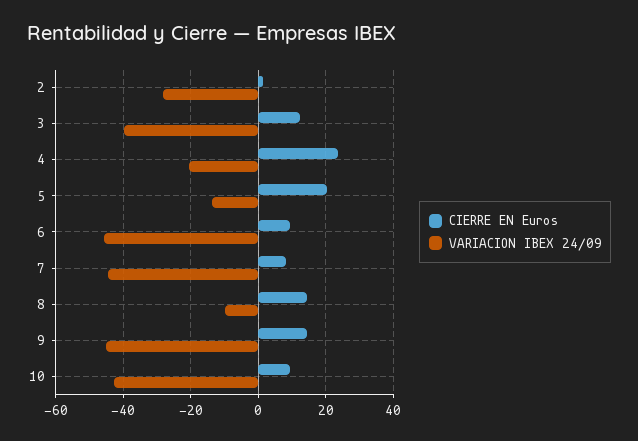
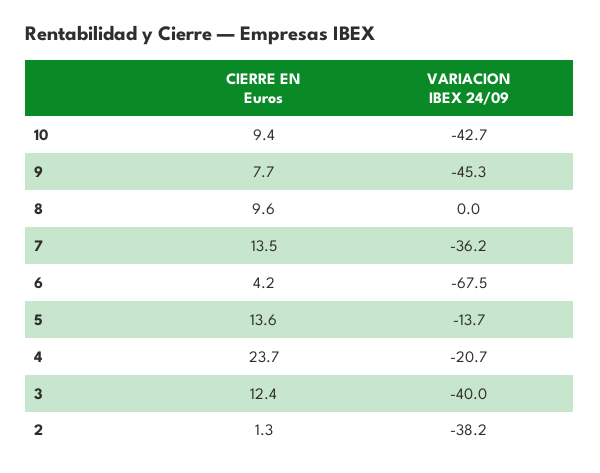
  {
    "CIERRE EN Euros": {
      "2": 1.3,
      "3": 12.4,
      "4": 23.7,
-     "5": 20,
+     "5": 13.6,
-     "6": 10,
+     "6": 4.2,
-     "7": 8,
+     "7": 13.5,
-     "8": 14,
+     "8": 9.6,
-     "9": 14,
+     "9": 7.7,
      "10": 9.4
    },
    "VARIACION IBEX 24/09": {
-     "2": -28,
+     "2": -38.2,
      "3": -40,
      "4": -20.7,
      "5": -13.7,
-     "6": -46,
+     "6": -67.5,
-     "7": -44,
+     "7": -36.2,
-     "8": -10,
+     "8": 0,
      "9": -45.3,
      "10": -42.7
    }
  }

